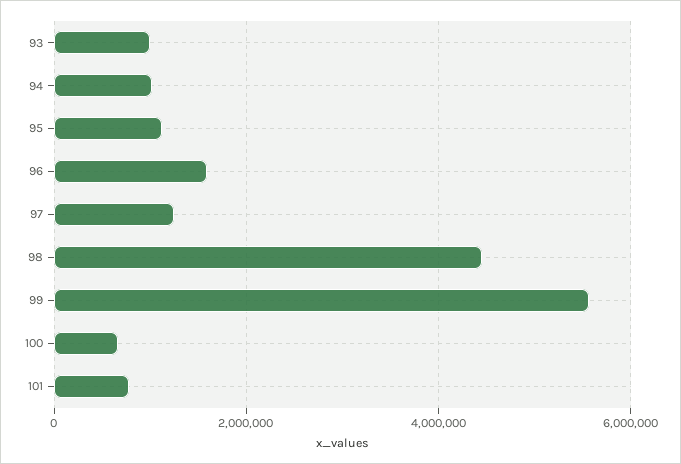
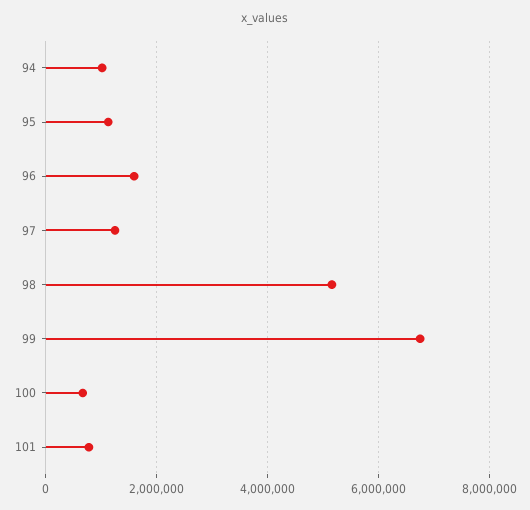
  {
-   "93": 1000000,
    "94": 1000000,
    "95": 1200000,
    "96": 1600000,
    "97": 1200000,
-   "98": 4400000,
+   "98": 5200000,
-   "99": 5600000,
+   "99": 6800000,
    "100": 600000,
    "101": 800000
  }

